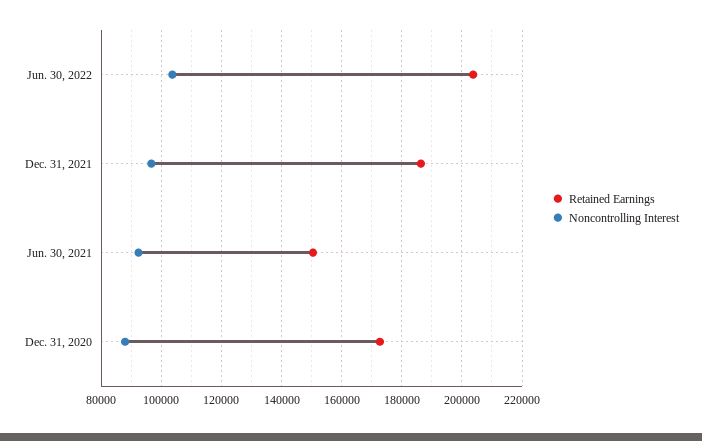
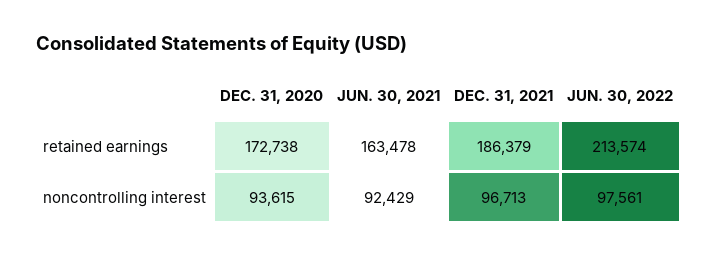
  {
    "Retained Earnings": {
-     "Jun. 30, 2022": 204000,
+     "Jun. 30, 2022": 213574,
      "Dec. 31, 2021": 186379,
-     "Jun. 30, 2021": 150000,
+     "Jun. 30, 2021": 163478,
      "Dec. 31, 2020": 172738
    },
    "Noncontrolling Interest": {
-     "Jun. 30, 2022": 104000,
+     "Jun. 30, 2022": 97561,
      "Dec. 31, 2021": 96713,
      "Jun. 30, 2021": 92429,
-     "Dec. 31, 2020": 88000
+     "Dec. 31, 2020": 93615
    }
  }

